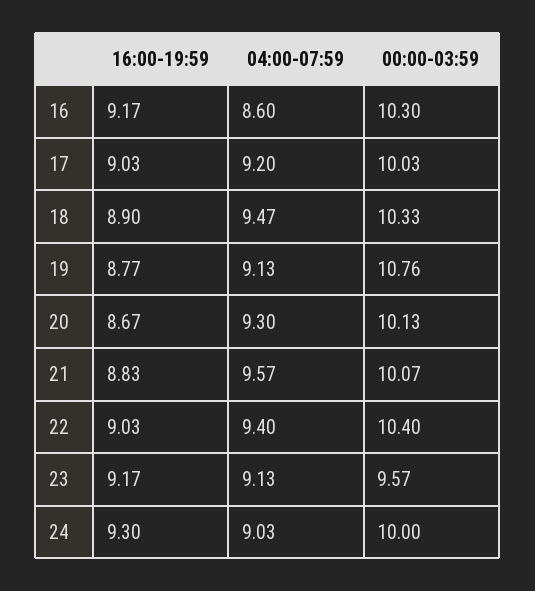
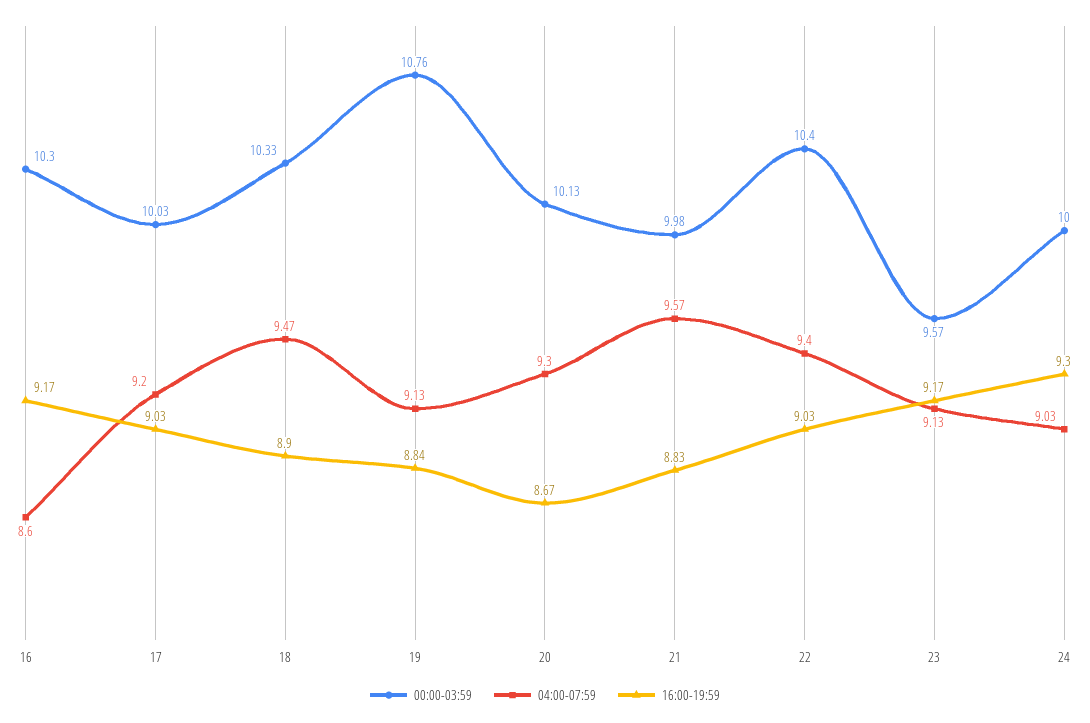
  {
    "16:00-19:59": {
      "16": 9.17,
      "17": 9.03,
      "18": 8.9,
-     "19": 8.77,
+     "19": 8.84,
      "20": 8.67,
      "21": 8.83,
      "22": 9.03,
      "23": 9.17,
      "24": 9.3
    },
    "04:00-07:59": {
      "16": 8.6,
      "17": 9.2,
      "18": 9.47,
      "19": 9.13,
      "20": 9.3,
      "21": 9.57,
      "22": 9.4,
      "23": 9.13,
      "24": 9.03
    },
    "00:00-03:59": {
      "16": 10.3,
      "17": 10.03,
      "18": 10.33,
      "19": 10.76,
      "20": 10.13,
-     "21": 10.07,
+     "21": 9.98,
      "22": 10.4,
      "23": 9.57,
      "24": 10
    }
  }

